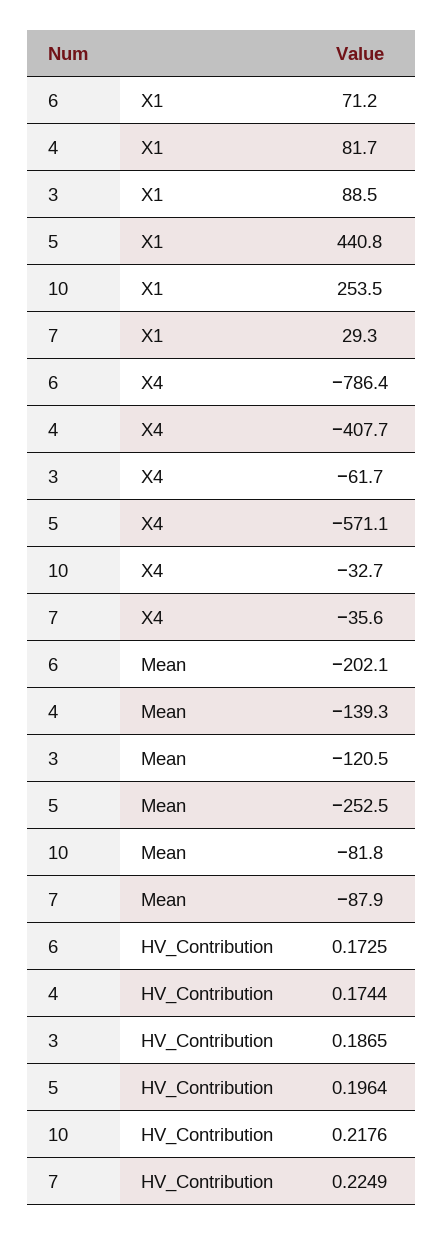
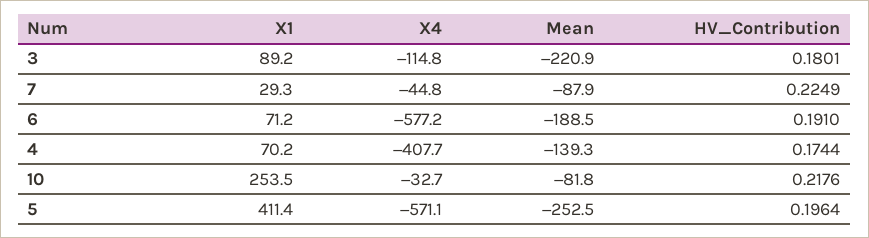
  {
    "6": {
      "X1": 71.2,
-     "X4": -786.4,
+     "X4": -577.2,
-     "Mean": -202.1,
+     "Mean": -188.5,
-     "HV_Contribution": 0.1725
+     "HV_Contribution": 0.191
    },
    "4": {
-     "X1": 81.7,
+     "X1": 70.2,
      "X4": -407.7,
      "Mean": -139.3,
      "HV_Contribution": 0.1744
    },
    "3": {
-     "X1": 88.5,
+     "X1": 89.2,
-     "X4": -61.7,
+     "X4": -114.8,
-     "Mean": -120.5,
+     "Mean": -220.9,
-     "HV_Contribution": 0.1865
+     "HV_Contribution": 0.1801
    },
    "5": {
-     "X1": 440.8,
+     "X1": 411.4,
      "X4": -571.1,
      "Mean": -252.5,
      "HV_Contribution": 0.1964
    },
    "10": {
      "X1": 253.5,
      "X4": -32.7,
      "Mean": -81.8,
      "HV_Contribution": 0.2176
    },
    "7": {
      "X1": 29.3,
-     "X4": -35.6,
+     "X4": -44.8,
      "Mean": -87.9,
      "HV_Contribution": 0.2249
    }
  }

